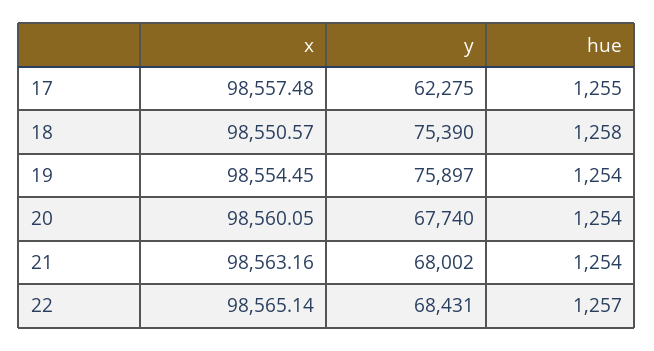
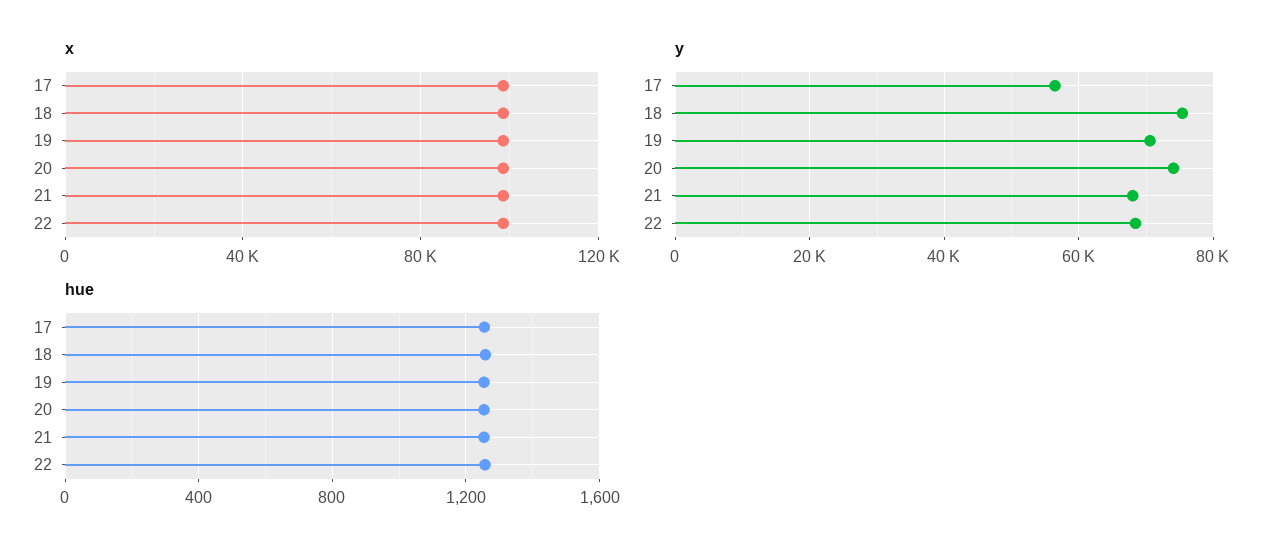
  {
    "x": {
      "17": 98557.48,
      "18": 98550.57,
      "19": 98554.45,
      "20": 98560.05,
      "21": 98563.16,
      "22": 98565.14
    },
    "y": {
-     "17": 62275,
+     "17": 56000,
      "18": 75390,
-     "19": 75897,
+     "19": 70000,
-     "20": 67740,
+     "20": 74000,
      "21": 68002,
      "22": 68431
    },
    "hue": {
      "17": 1255,
      "18": 1258,
      "19": 1254,
      "20": 1254,
      "21": 1254,
      "22": 1257
    }
  }

